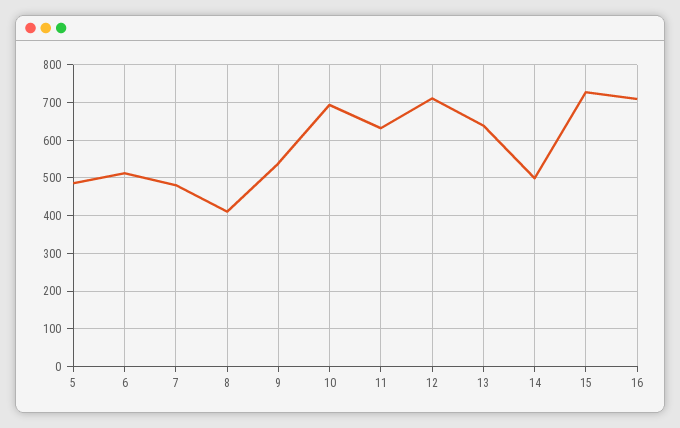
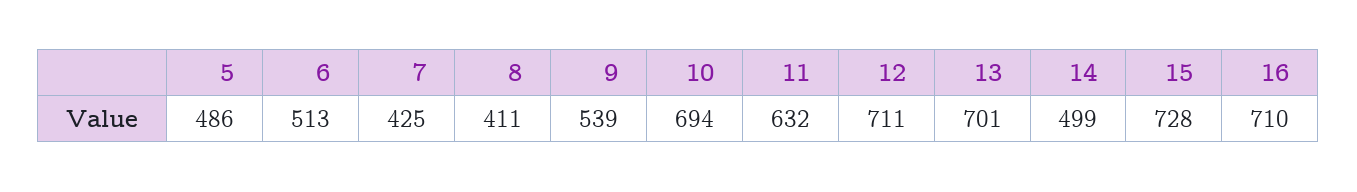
  {
    "5": 486,
    "6": 513,
-   "7": 480,
+   "7": 425,
    "8": 411,
    "9": 539,
    "10": 694,
    "11": 632,
    "12": 711,
-   "13": 640,
+   "13": 701,
    "14": 499,
    "15": 728,
    "16": 710
  }

